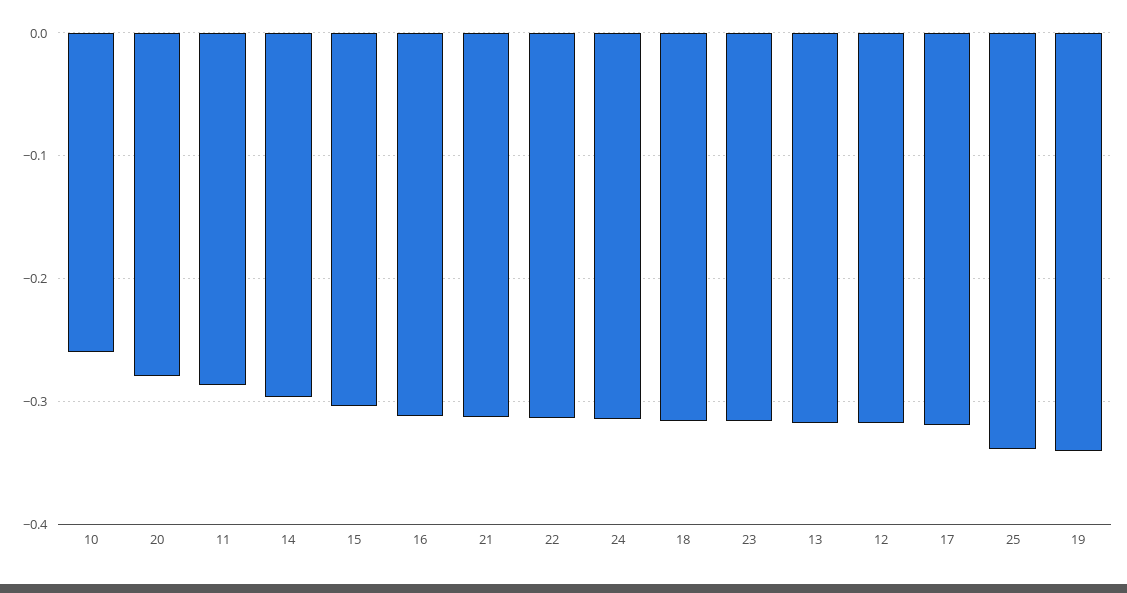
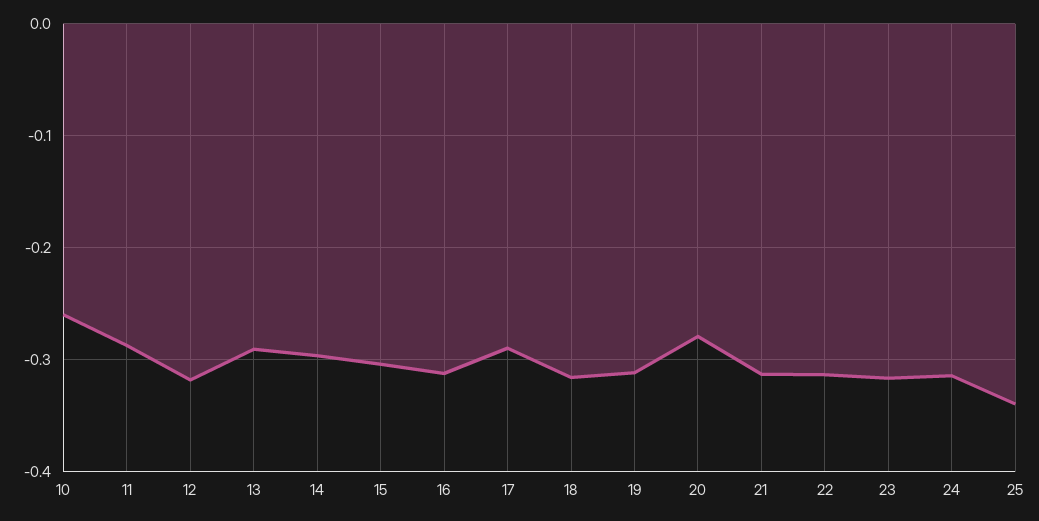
  {
    "10": -0.26,
    "20": -0.28,
    "11": -0.29,
    "14": -0.3,
    "15": -0.3,
    "16": -0.31,
    "21": -0.31,
    "22": -0.31,
    "24": -0.31,
    "18": -0.32,
    "23": -0.32,
-   "13": -0.32,
+   "13": -0.29,
    "12": -0.32,
-   "17": -0.32,
+   "17": -0.29,
    "25": -0.34,
-   "19": -0.34
+   "19": -0.31
  }

